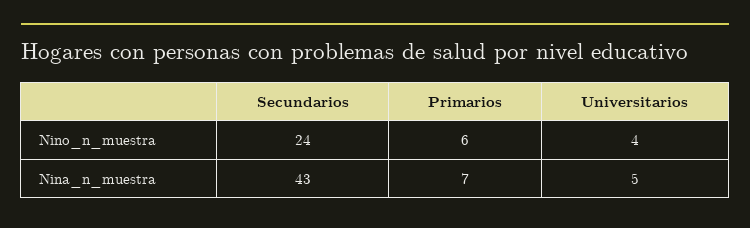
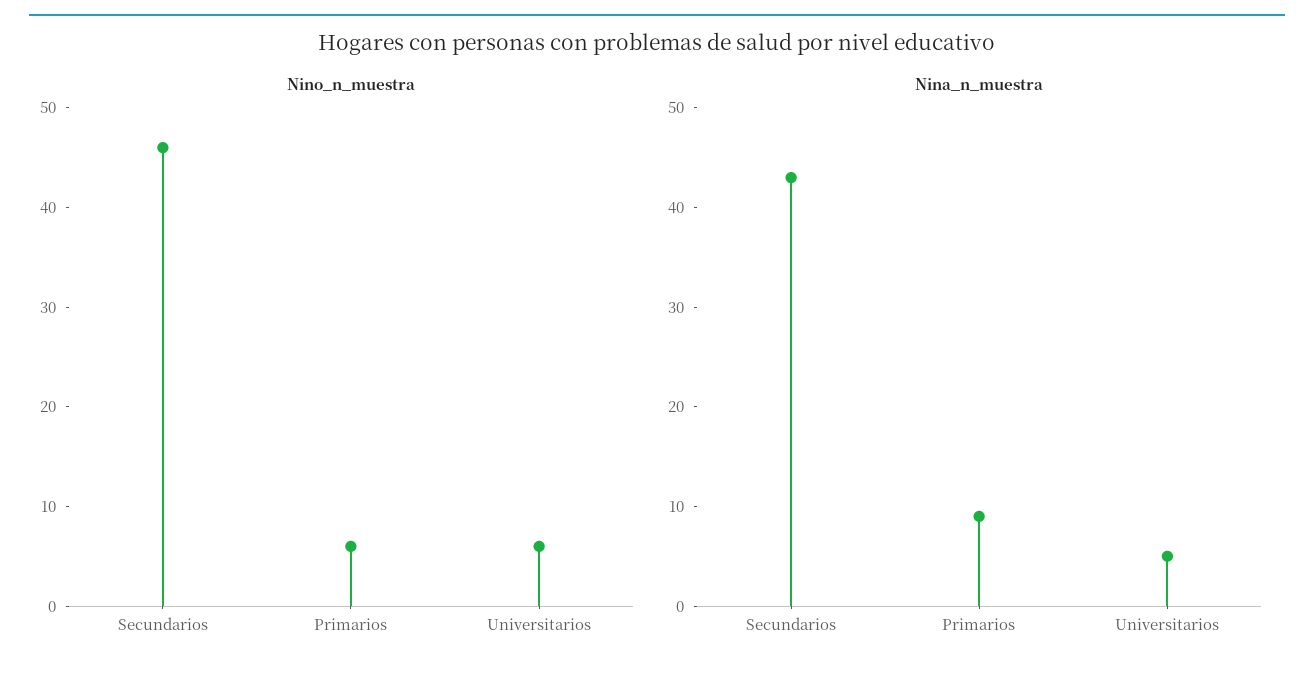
  {
    "Nino_n_muestra": {
-     "Secundarios": 24,
+     "Secundarios": 46,
      "Primarios": 6,
-     "Universitarios": 4
+     "Universitarios": 6
    },
    "Nina_n_muestra": {
      "Secundarios": 43,
-     "Primarios": 7,
+     "Primarios": 9,
      "Universitarios": 5
    }
  }

